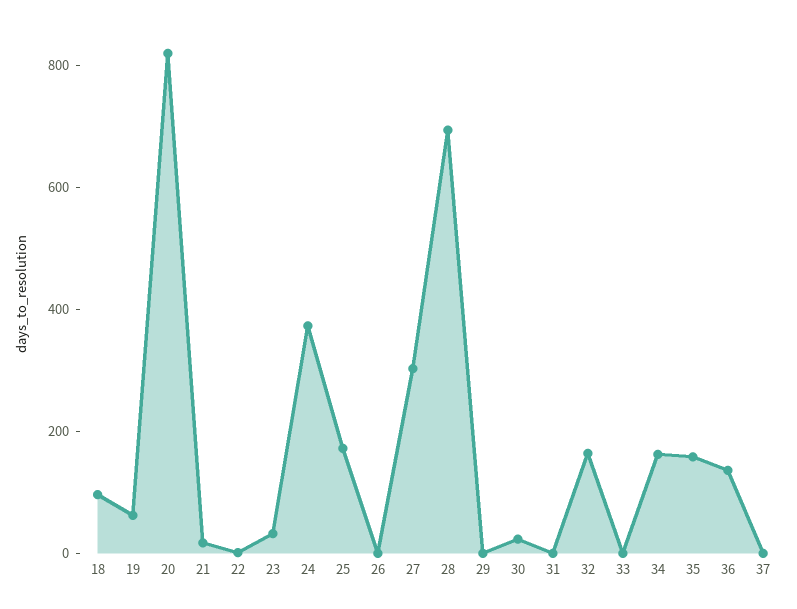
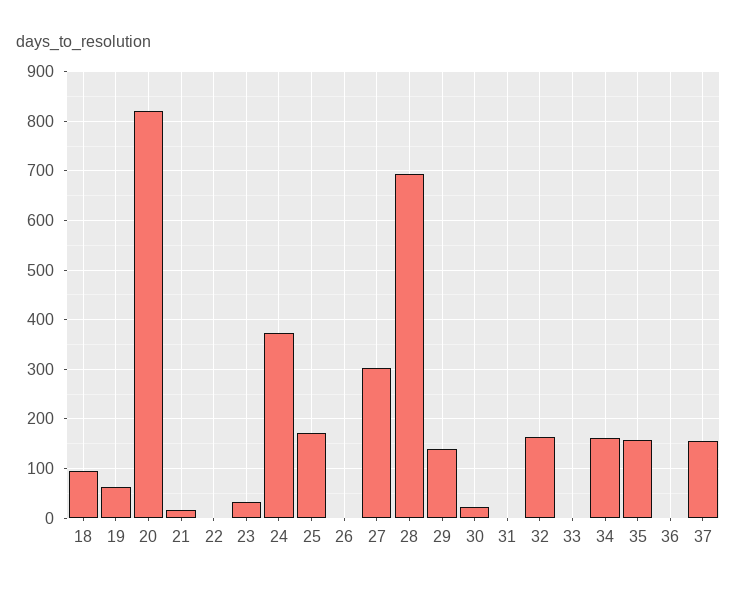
  {
    "18": 100,
    "19": 60,
    "20": 820,
    "21": 20,
    "22": 0,
    "23": 40,
    "24": 380,
    "25": 180,
    "26": 0,
    "27": 300,
    "28": 700,
-   "29": 0,
+   "29": 140,
    "30": 20,
    "31": 0,
    "32": 160,
    "33": 0,
    "34": 160,
    "35": 160,
-   "36": 150,
+   "36": 0,
-   "37": 0
+   "37": 160
  }

